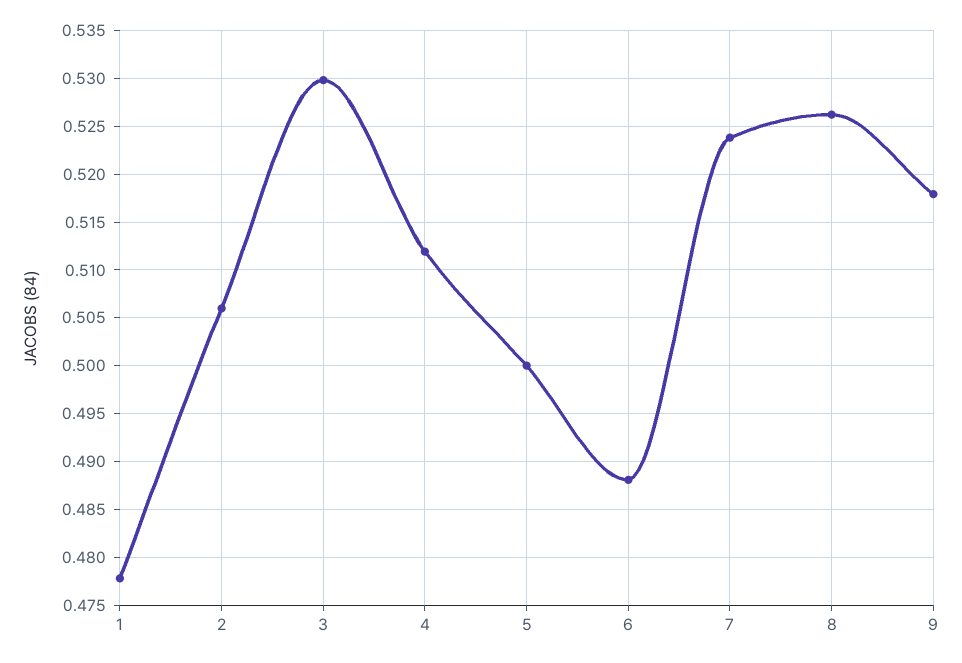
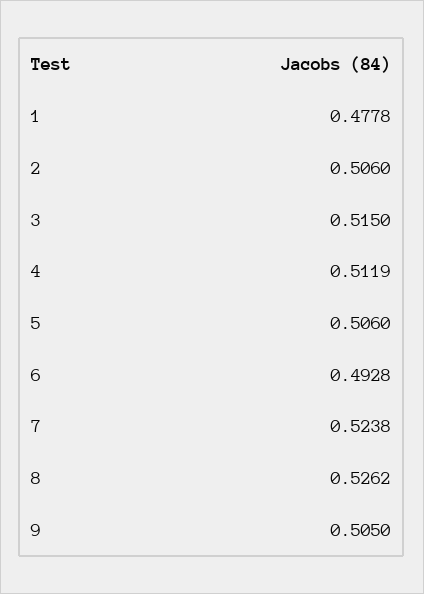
  {
    "1": 0.4778,
    "2": 0.506,
-   "3": 0.53,
+   "3": 0.515,
    "4": 0.5119,
-   "5": 0.5,
+   "5": 0.506,
-   "6": 0.488,
+   "6": 0.4928,
    "7": 0.5238,
    "8": 0.5262,
-   "9": 0.518
+   "9": 0.505
  }

